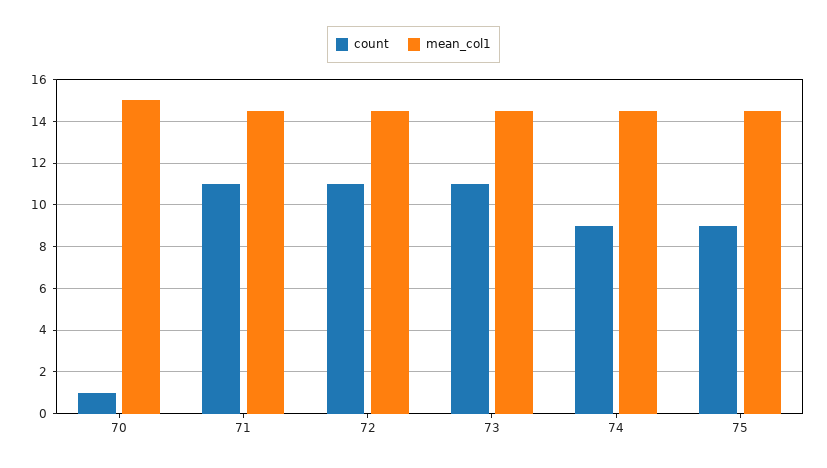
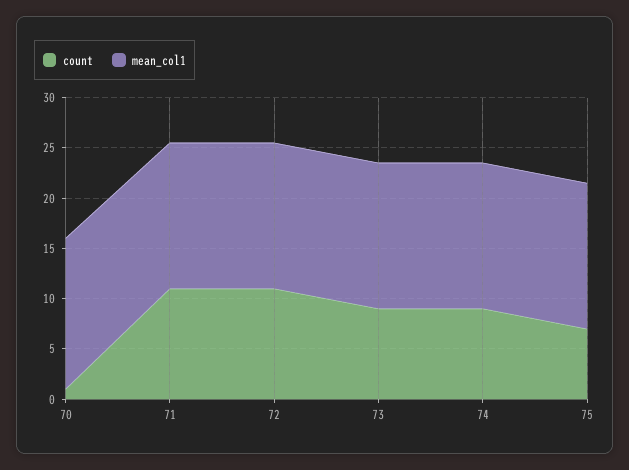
  {
    "count": {
      "70": 1,
      "71": 11,
      "72": 11,
-     "73": 11,
+     "73": 9,
      "74": 9,
-     "75": 9
+     "75": 7
    },
    "mean_col1": {
      "70": 15,
      "71": 14.5,
      "72": 14.5,
      "73": 14.5,
      "74": 14.5,
      "75": 14.5
    }
  }

